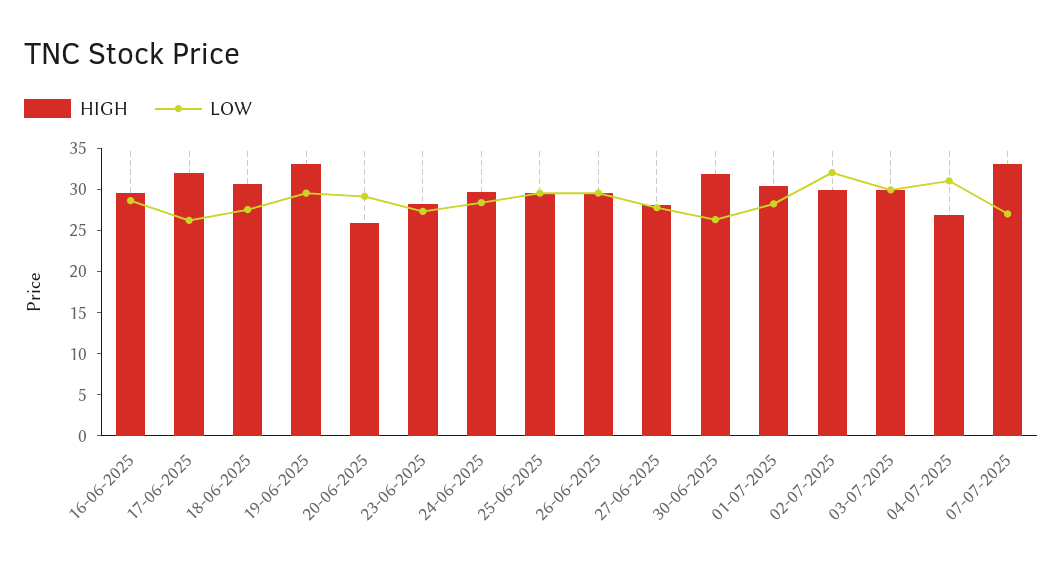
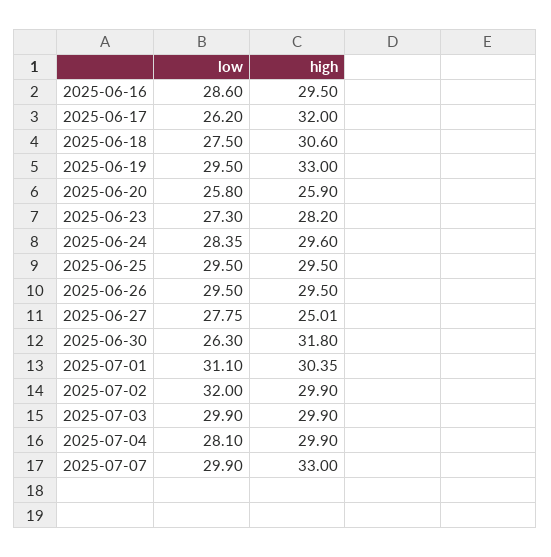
  {
    "HIGH": {
      "16-06-2025": 29.5,
      "17-06-2025": 32,
      "18-06-2025": 30.6,
      "19-06-2025": 33,
      "20-06-2025": 25.9,
      "23-06-2025": 28.2,
      "24-06-2025": 29.6,
      "25-06-2025": 29.5,
      "26-06-2025": 29.5,
-     "27-06-2025": 28,
+     "27-06-2025": 25.01,
      "30-06-2025": 31.8,
      "01-07-2025": 30.35,
      "02-07-2025": 29.9,
      "03-07-2025": 29.9,
-     "04-07-2025": 27,
+     "04-07-2025": 29.9,
      "07-07-2025": 33
    },
    "LOW": {
      "16-06-2025": 28.6,
      "17-06-2025": 26.2,
      "18-06-2025": 27.5,
      "19-06-2025": 29.5,
-     "20-06-2025": 29,
+     "20-06-2025": 25.8,
      "23-06-2025": 27.3,
      "24-06-2025": 28.35,
      "25-06-2025": 29.5,
      "26-06-2025": 29.5,
      "27-06-2025": 27.75,
      "30-06-2025": 26.3,
-     "01-07-2025": 28,
+     "01-07-2025": 31.1,
      "02-07-2025": 32,
      "03-07-2025": 29.9,
-     "04-07-2025": 31,
+     "04-07-2025": 28.1,
-     "07-07-2025": 27
+     "07-07-2025": 29.9
    }
  }

